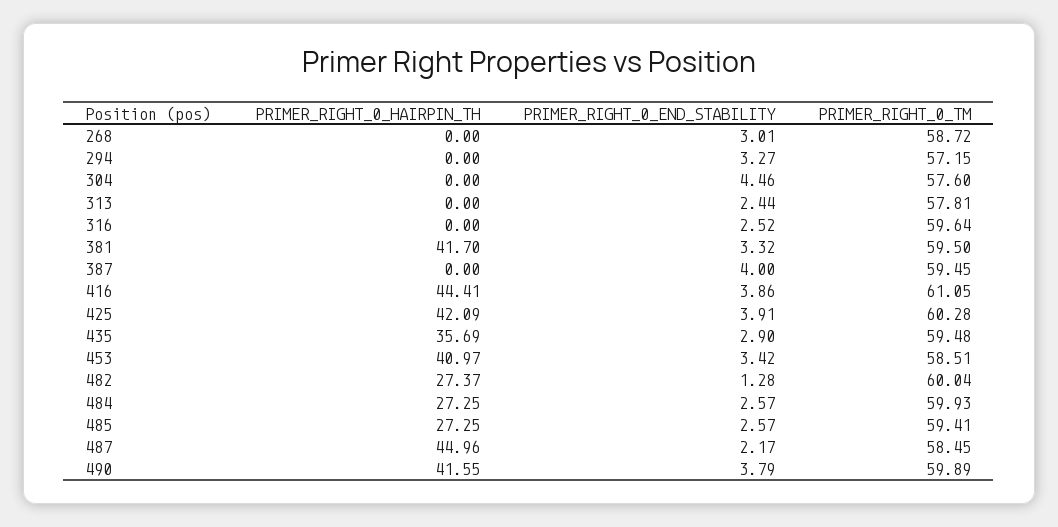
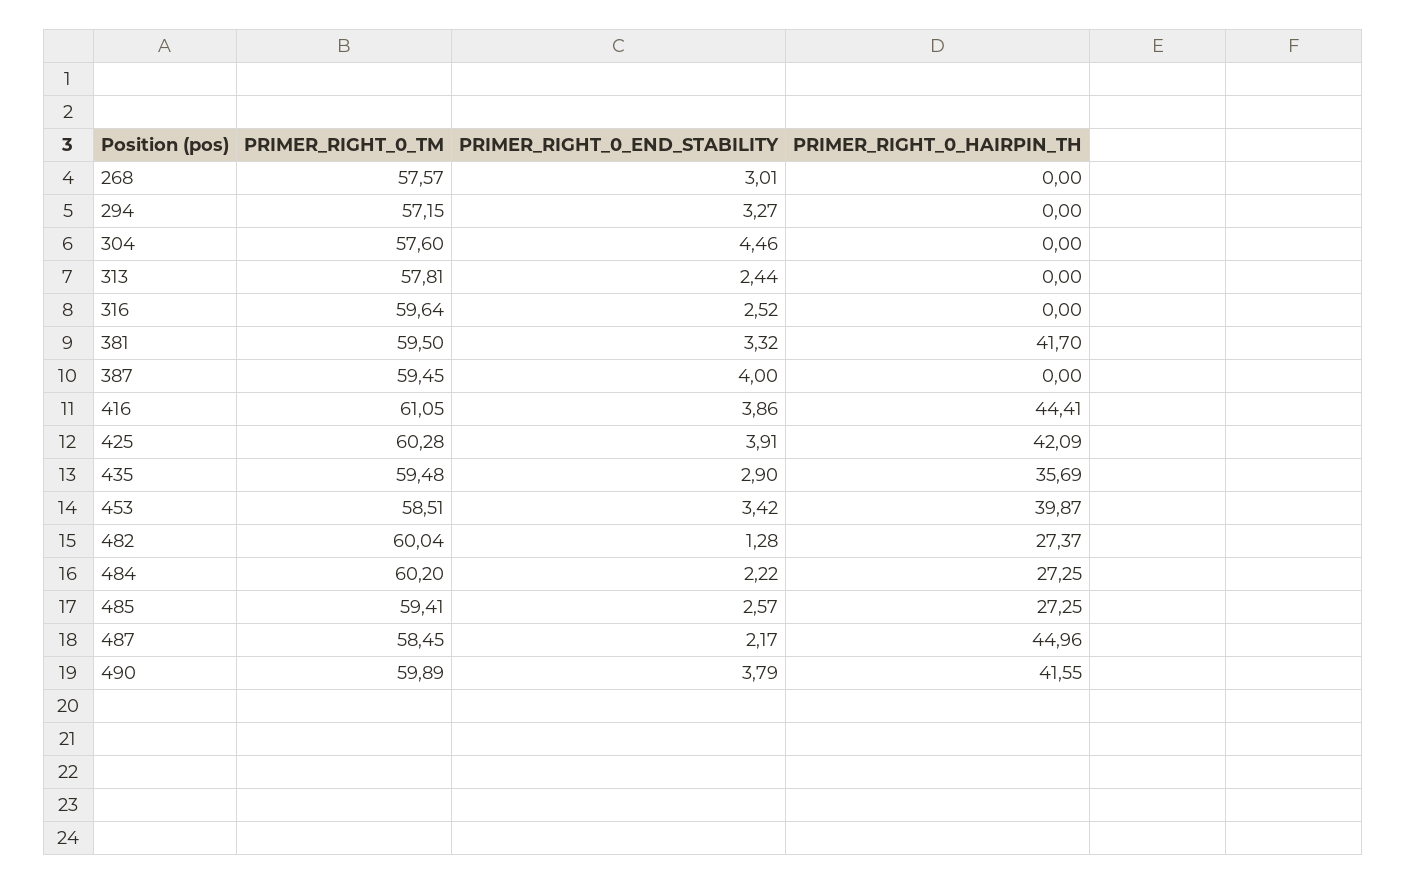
  {
    "PRIMER_RIGHT_0_HAIRPIN_TH": {
      "268": 0,
      "294": 0,
      "304": 0,
      "313": 0,
      "316": 0,
      "381": 41.7,
      "387": 0,
      "416": 44.41,
      "425": 42.09,
      "435": 35.69,
-     "453": 40.97,
+     "453": 39.87,
      "482": 27.37,
      "484": 27.25,
      "485": 27.25,
      "487": 44.96,
      "490": 41.55
    },
    "PRIMER_RIGHT_0_END_STABILITY": {
      "268": 3.01,
      "294": 3.27,
      "304": 4.46,
      "313": 2.44,
      "316": 2.52,
      "381": 3.32,
      "387": 4,
      "416": 3.86,
      "425": 3.91,
      "435": 2.9,
      "453": 3.42,
      "482": 1.28,
-     "484": 2.57,
+     "484": 2.22,
      "485": 2.57,
      "487": 2.17,
      "490": 3.79
    },
    "PRIMER_RIGHT_0_TM": {
-     "268": 58.72,
+     "268": 57.57,
      "294": 57.15,
      "304": 57.6,
      "313": 57.81,
      "316": 59.64,
      "381": 59.5,
      "387": 59.45,
      "416": 61.05,
      "425": 60.28,
      "435": 59.48,
      "453": 58.51,
      "482": 60.04,
-     "484": 59.93,
+     "484": 60.2,
      "485": 59.41,
      "487": 58.45,
      "490": 59.89
    }
  }

